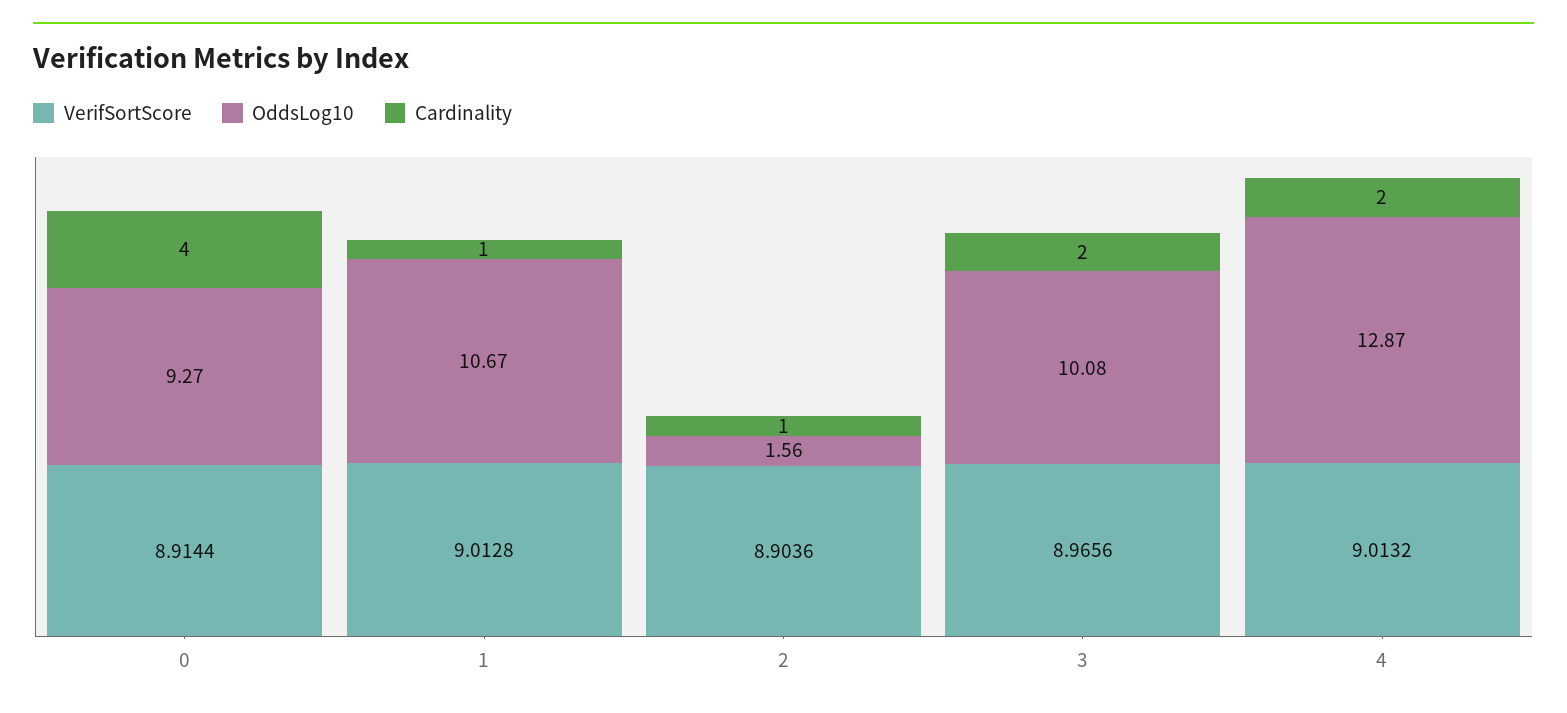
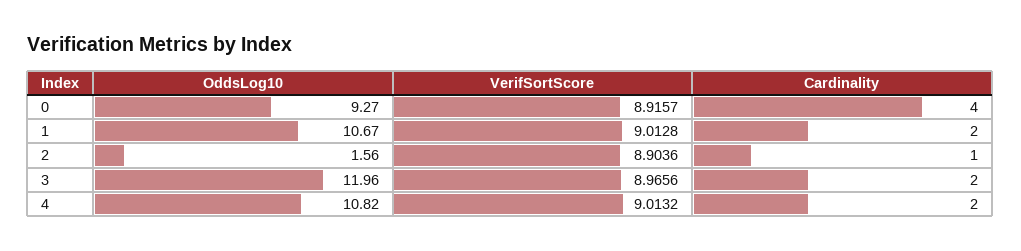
  {
    "VerifSortScore": {
-     "0": 8.9144,
+     "0": 8.9157,
      "1": 9.0128,
      "2": 8.9036,
      "3": 8.9656,
      "4": 9.0132
    },
    "OddsLog10": {
      "0": 9.27,
      "1": 10.67,
      "2": 1.56,
-     "3": 10.08,
+     "3": 11.96,
-     "4": 12.87
+     "4": 10.82
    },
    "Cardinality": {
      "0": 4,
-     "1": 1,
+     "1": 2,
      "2": 1,
      "3": 2,
      "4": 2
    }
  }

